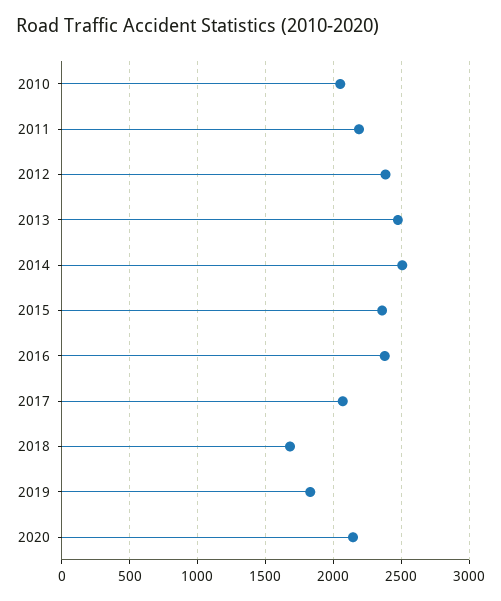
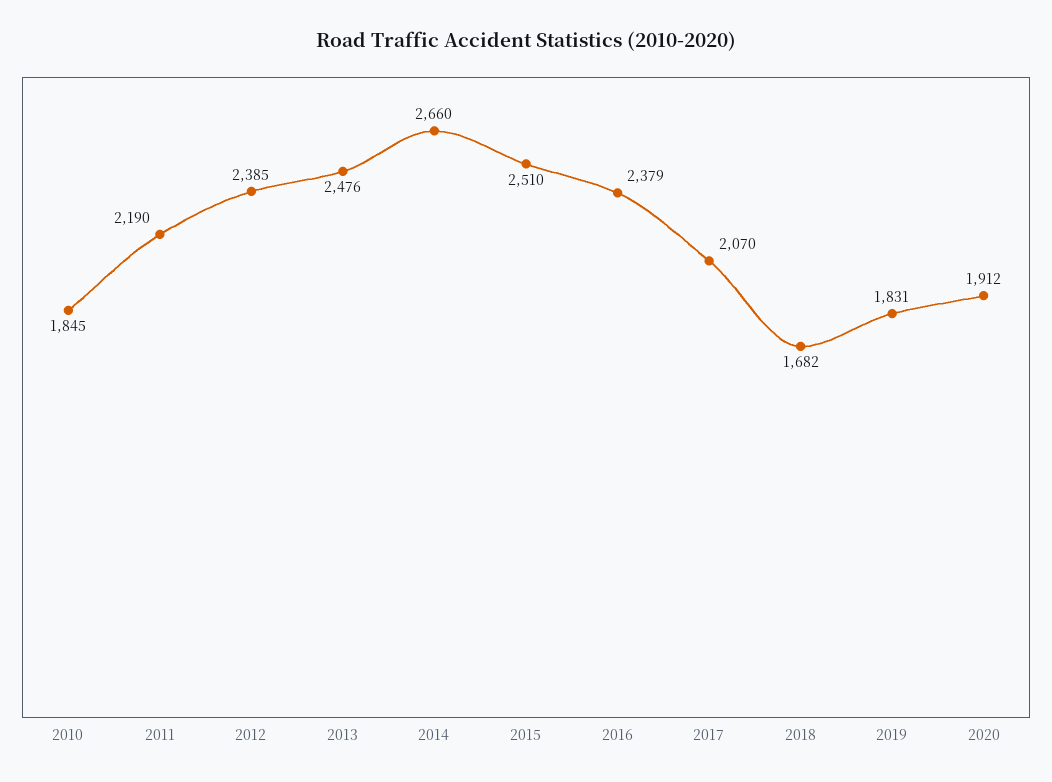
  {
-   "2010": 2050,
+   "2010": 1845,
    "2011": 2190,
    "2012": 2385,
    "2013": 2476,
-   "2014": 2500,
+   "2014": 2660,
-   "2015": 2350,
+   "2015": 2510,
    "2016": 2379,
    "2017": 2070,
    "2018": 1682,
    "2019": 1831,
-   "2020": 2150
+   "2020": 1912
  }

